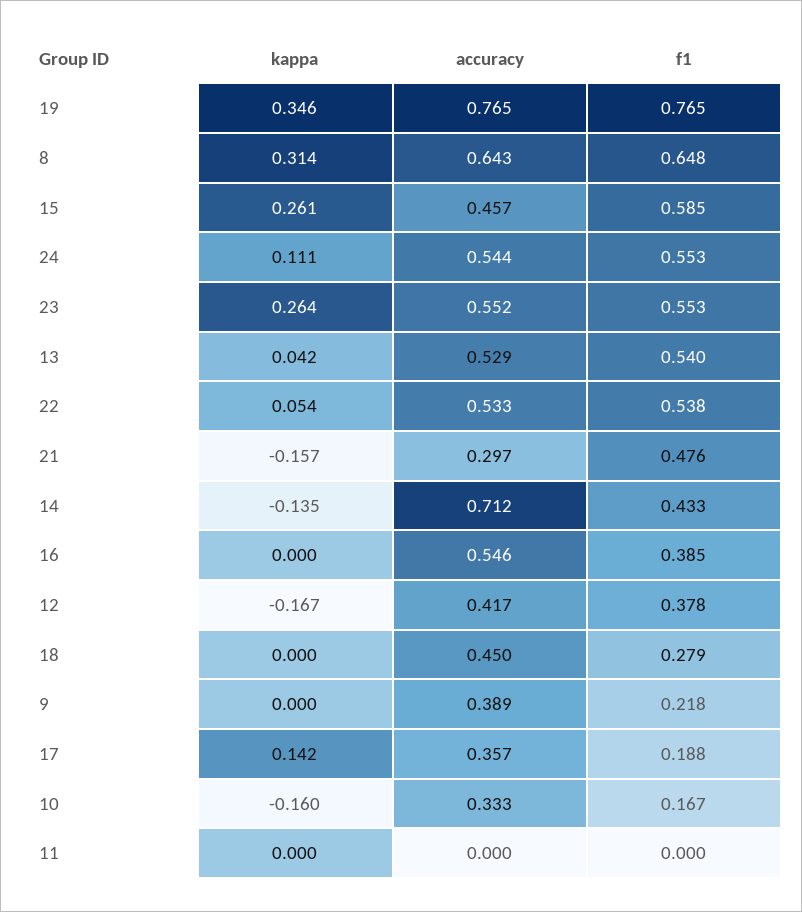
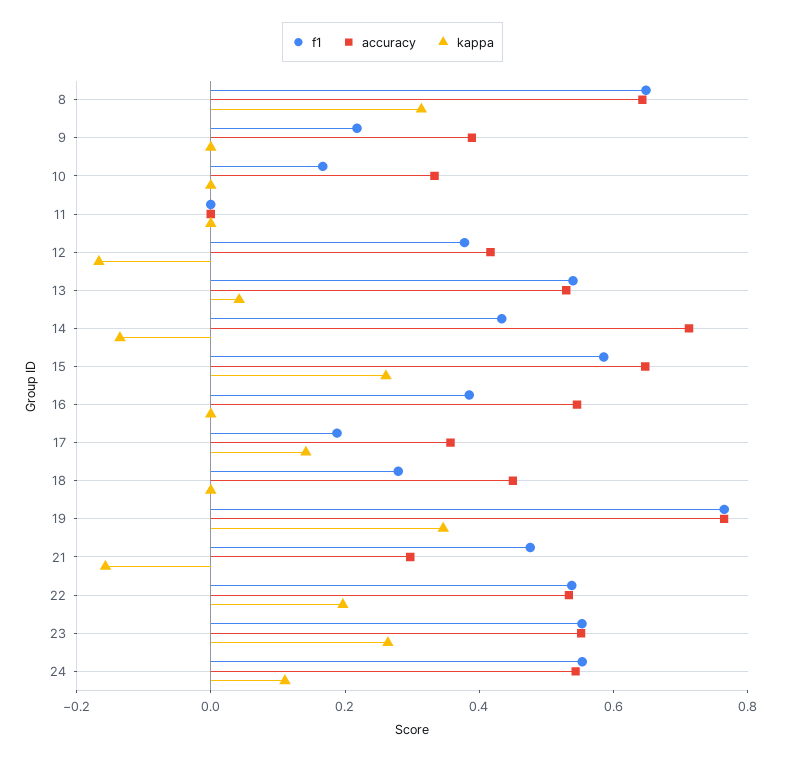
  {
    "kappa": {
      "19": 0.346,
      "8": 0.314,
      "15": 0.261,
      "24": 0.111,
      "23": 0.264,
      "13": 0.042,
-     "22": 0.054,
+     "22": 0.2,
      "21": -0.157,
      "14": -0.135,
      "16": 0,
      "12": -0.167,
      "18": 0,
      "9": 0,
      "17": 0.142,
-     "10": -0.16,
+     "10": 0,
      "11": 0
    },
    "accuracy": {
      "19": 0.765,
      "8": 0.643,
-     "15": 0.457,
+     "15": 0.65,
      "24": 0.544,
      "23": 0.552,
      "13": 0.529,
      "22": 0.533,
      "21": 0.297,
      "14": 0.712,
      "16": 0.546,
      "12": 0.417,
      "18": 0.45,
      "9": 0.389,
      "17": 0.357,
      "10": 0.333,
      "11": 0
    },
    "f1": {
      "19": 0.765,
      "8": 0.648,
      "15": 0.585,
      "24": 0.553,
      "23": 0.553,
      "13": 0.54,
      "22": 0.538,
      "21": 0.476,
      "14": 0.433,
      "16": 0.385,
      "12": 0.378,
      "18": 0.279,
      "9": 0.218,
      "17": 0.188,
      "10": 0.167,
      "11": 0
    }
  }

